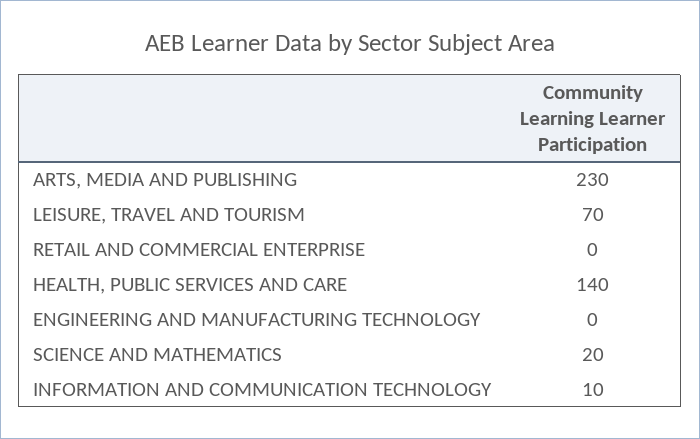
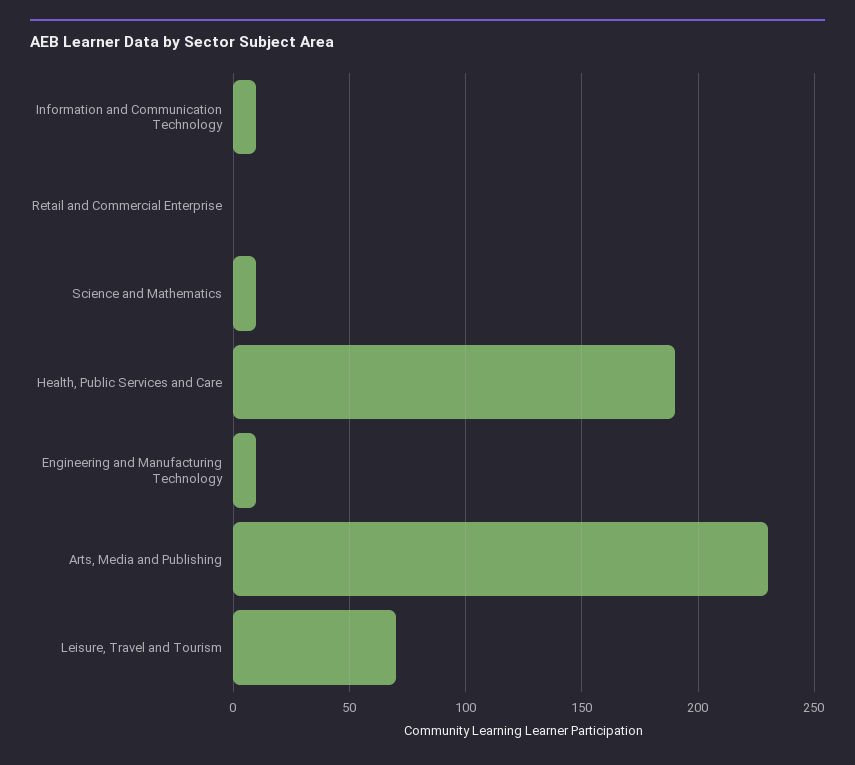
  {
    "ARTS, MEDIA AND PUBLISHING": 230,
    "LEISURE, TRAVEL AND TOURISM": 70,
    "RETAIL AND COMMERCIAL ENTERPRISE": 0,
-   "HEALTH, PUBLIC SERVICES AND CARE": 140,
+   "HEALTH, PUBLIC SERVICES AND CARE": 190,
-   "ENGINEERING AND MANUFACTURING TECHNOLOGY": 0,
+   "ENGINEERING AND MANUFACTURING TECHNOLOGY": 10,
-   "SCIENCE AND MATHEMATICS": 20,
+   "SCIENCE AND MATHEMATICS": 10,
    "INFORMATION AND COMMUNICATION TECHNOLOGY": 10
  }

